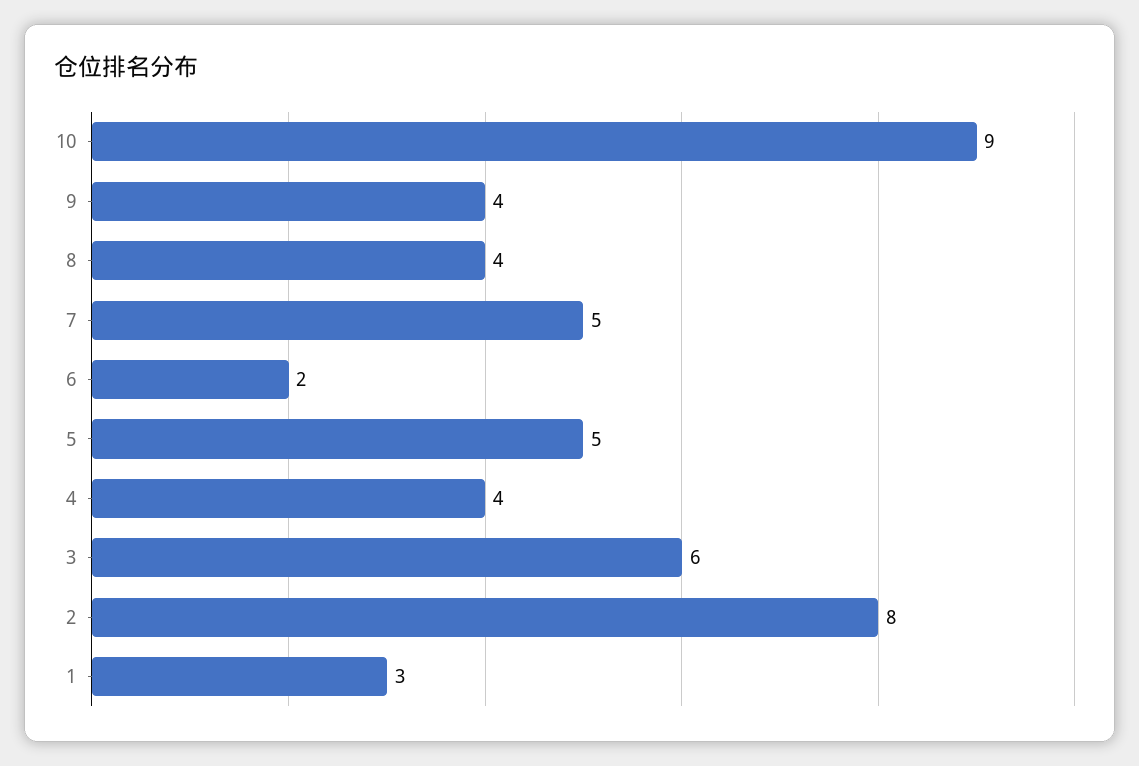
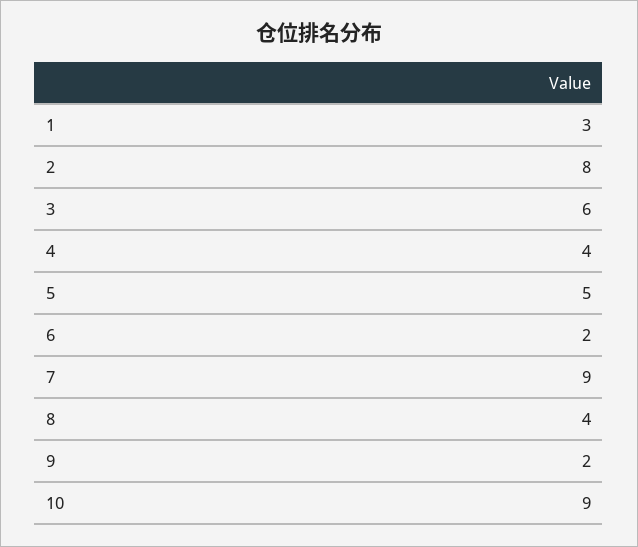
  {
    "10": 9,
-   "9": 4,
+   "9": 2,
    "8": 4,
-   "7": 5,
+   "7": 9,
    "6": 2,
    "5": 5,
    "4": 4,
    "3": 6,
    "2": 8,
    "1": 3
  }

